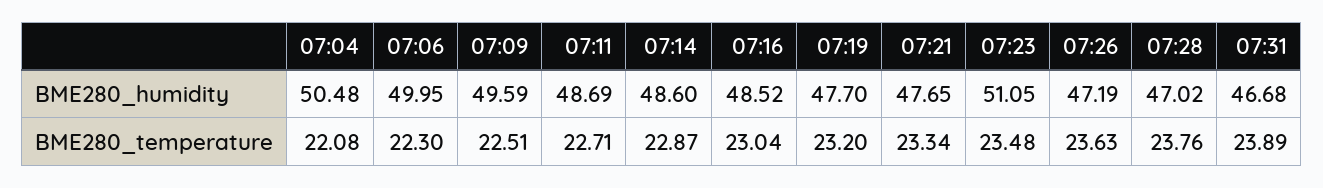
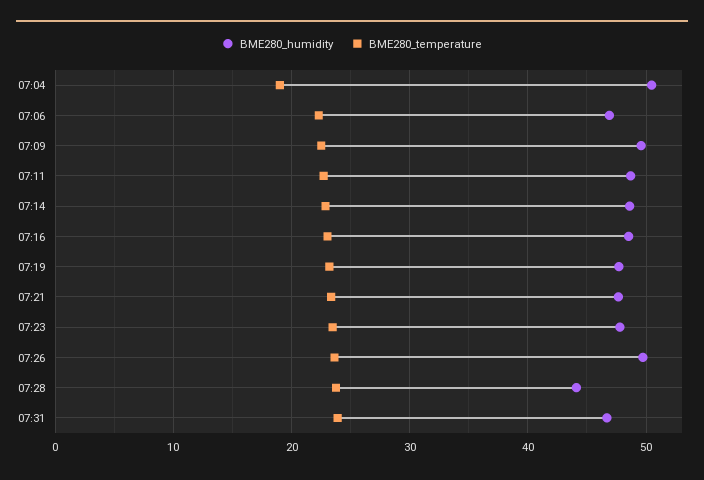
  {
    "BME280_humidity": {
      "07:04": 50.48,
-     "07:06": 49.95,
+     "07:06": 47,
      "07:09": 49.59,
      "07:11": 48.69,
      "07:14": 48.6,
      "07:16": 48.52,
      "07:19": 47.7,
      "07:21": 47.65,
-     "07:23": 51.05,
+     "07:23": 48,
-     "07:26": 47.19,
+     "07:26": 50,
-     "07:28": 47.02,
+     "07:28": 44,
      "07:31": 46.68
    },
    "BME280_temperature": {
-     "07:04": 22.08,
+     "07:04": 19,
      "07:06": 22.3,
      "07:09": 22.51,
      "07:11": 22.71,
      "07:14": 22.87,
      "07:16": 23.04,
      "07:19": 23.2,
      "07:21": 23.34,
      "07:23": 23.48,
      "07:26": 23.63,
      "07:28": 23.76,
      "07:31": 23.89
    }
  }

